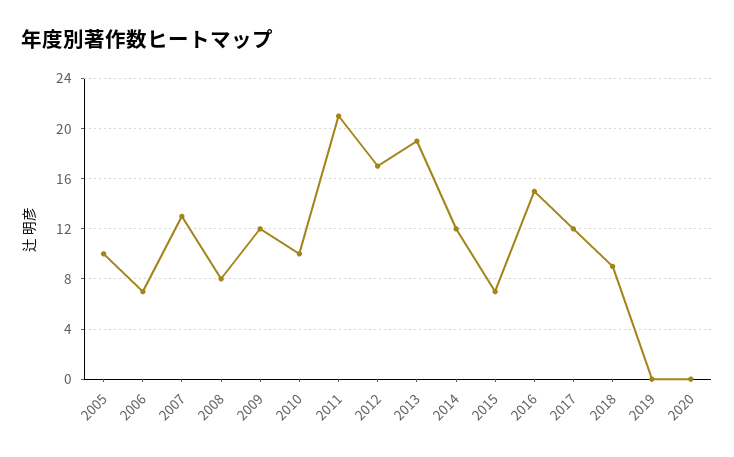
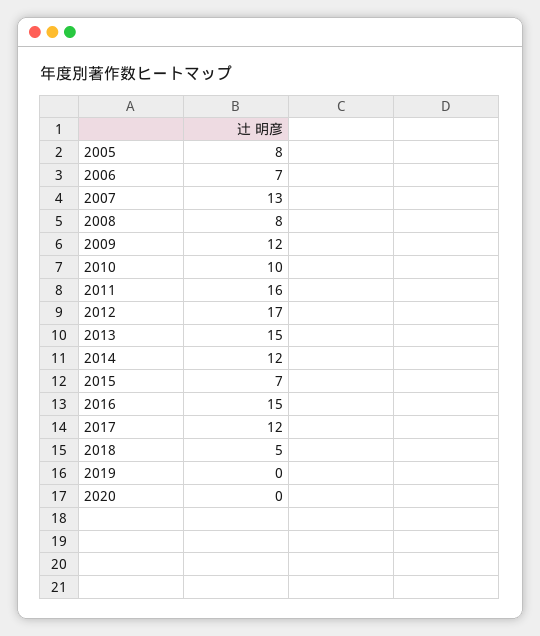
  {
-   "2005": 10,
+   "2005": 8,
    "2006": 7,
    "2007": 13,
    "2008": 8,
    "2009": 12,
    "2010": 10,
-   "2011": 21,
+   "2011": 16,
    "2012": 17,
-   "2013": 19,
+   "2013": 15,
    "2014": 12,
    "2015": 7,
    "2016": 15,
    "2017": 12,
-   "2018": 9,
+   "2018": 5,
    "2019": 0,
    "2020": 0
  }

